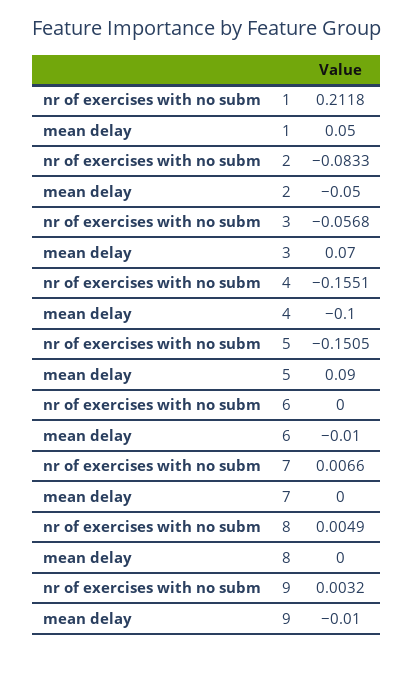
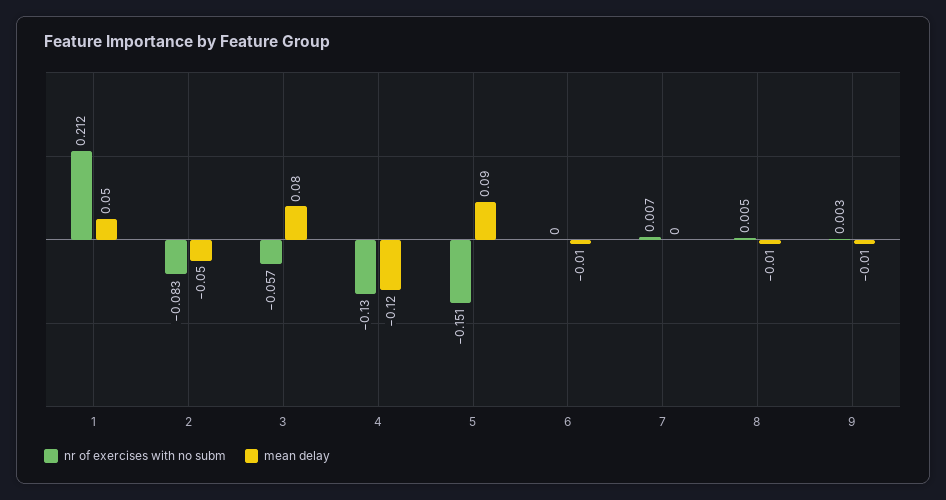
  {
    "nr of exercises with no subm": {
      "1": 0.2118,
      "2": -0.0833,
      "3": -0.0568,
-     "4": -0.1551,
+     "4": -0.13,
      "5": -0.1505,
      "6": 0,
      "7": 0.0066,
      "8": 0.0049,
      "9": 0.0032
    },
    "mean delay": {
      "1": 0.05,
      "2": -0.05,
-     "3": 0.07,
+     "3": 0.08,
-     "4": -0.1,
+     "4": -0.12,
      "5": 0.09,
      "6": -0.01,
      "7": 0,
-     "8": 0,
+     "8": -0.01,
      "9": -0.01
    }
  }

